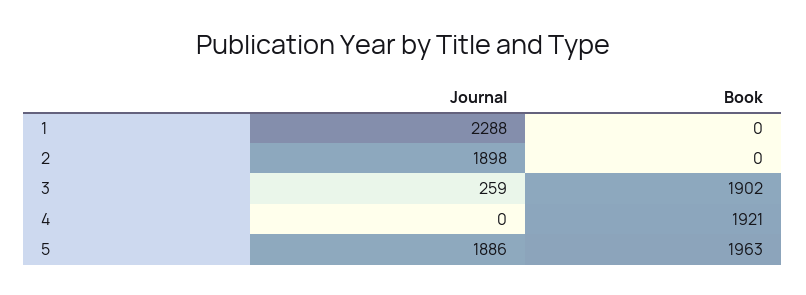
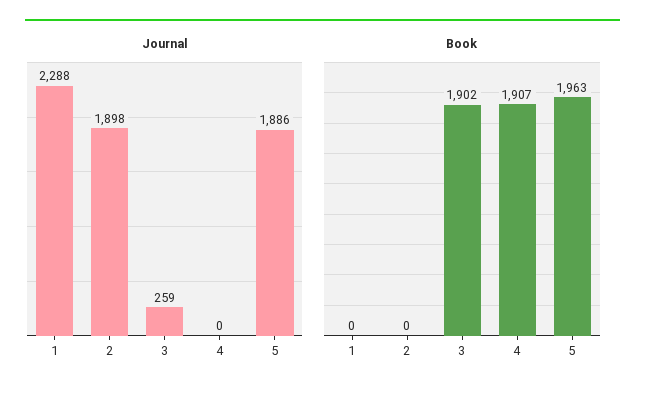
  {
    "Journal": {
      "1": 2288,
      "2": 1898,
      "3": 259,
      "4": 0,
      "5": 1886
    },
    "Book": {
      "1": 0,
      "2": 0,
      "3": 1902,
-     "4": 1921,
+     "4": 1907,
      "5": 1963
    }
  }

